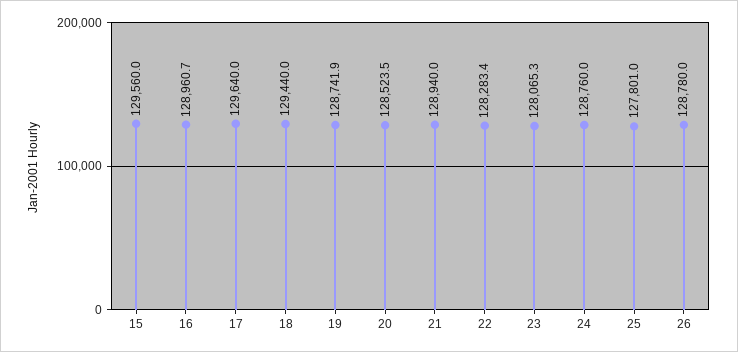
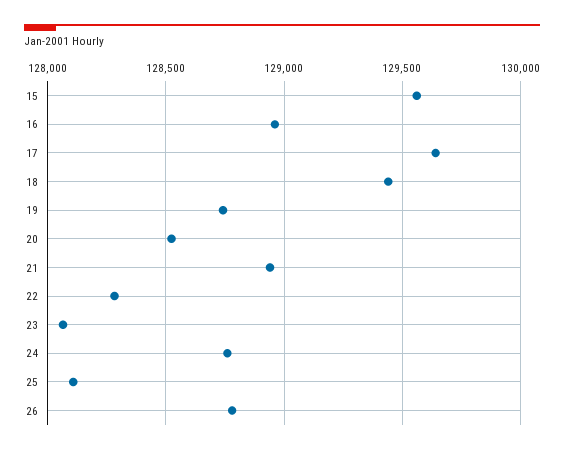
  {
    "15": 129560,
    "16": 128960.7,
    "17": 129640,
    "18": 129440,
    "19": 128741.9,
    "20": 128523.5,
    "21": 128940,
    "22": 128283.4,
    "23": 128065.3,
    "24": 128760,
-   "25": 127801,
+   "25": 128100,
    "26": 128780
  }

